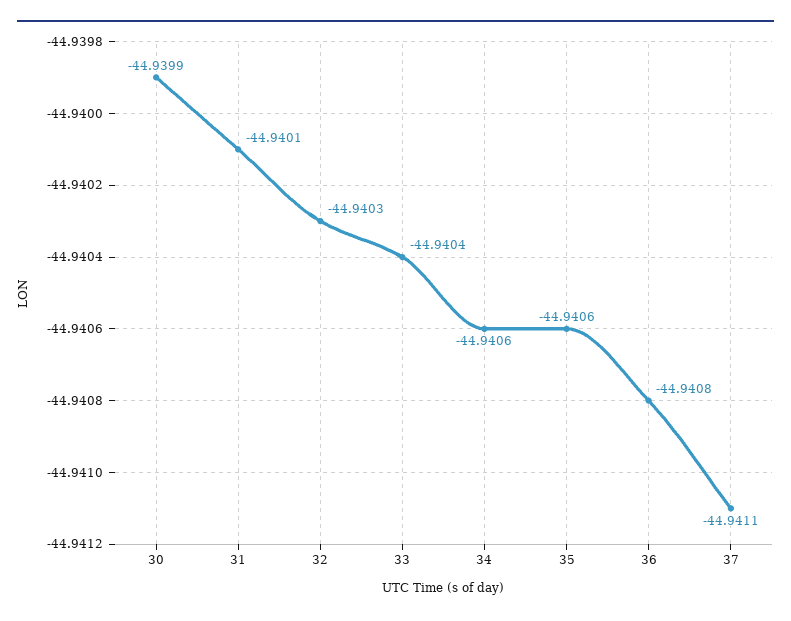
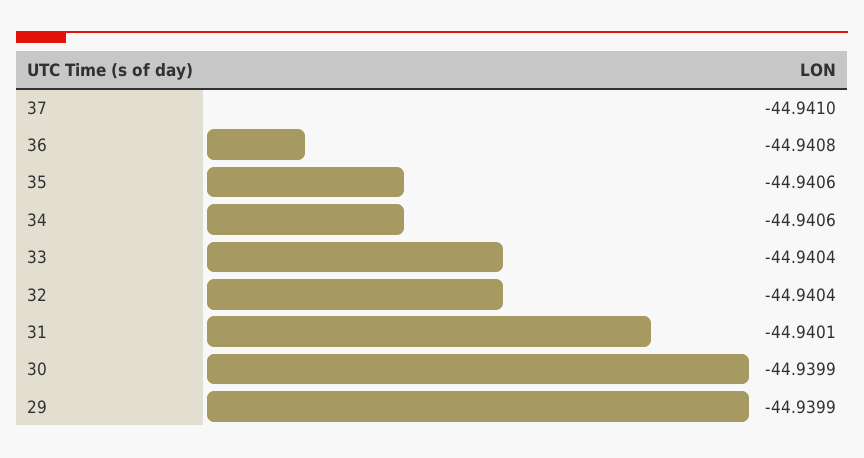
  {
    "30": -44.9399,
    "31": -44.9401,
-   "32": -44.9403,
+   "32": -44.9404,
    "33": -44.9404,
    "34": -44.9406,
    "35": -44.9406,
    "36": -44.9408,
-   "37": -44.9411
+   "37": -44.941,
+   "29": -44.9399
  }

